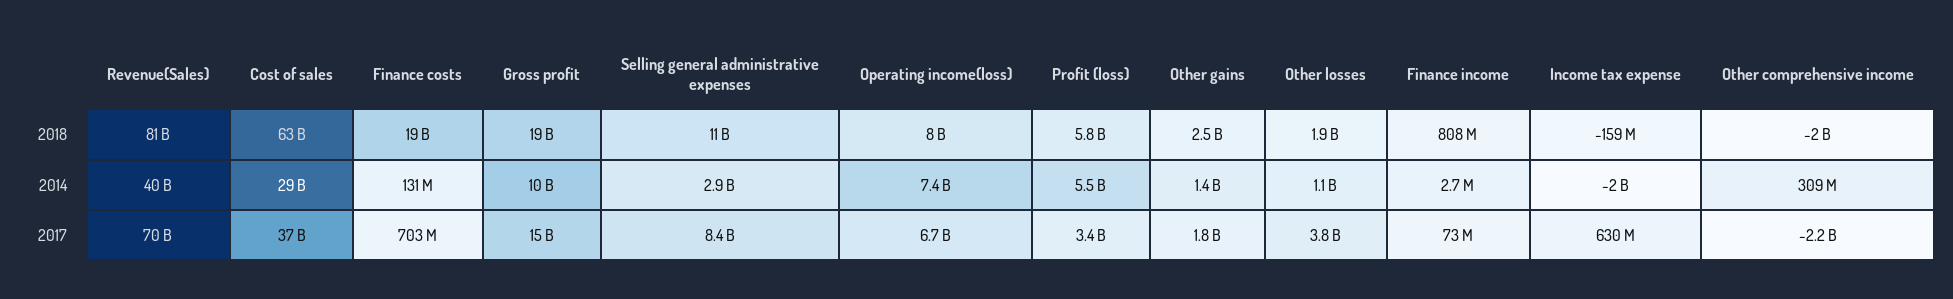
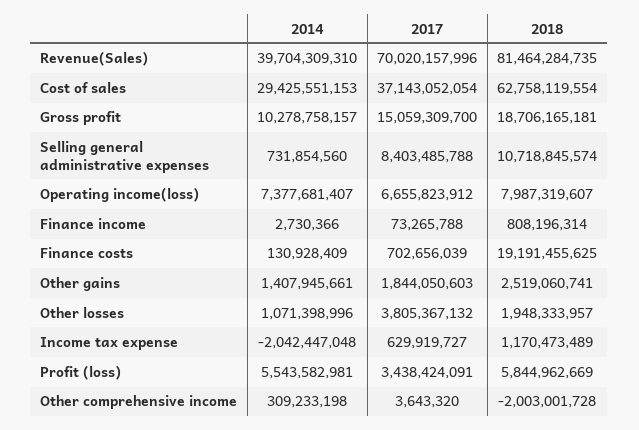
  {
    "Revenue(Sales)": {
      "2018": 81464284735,
      "2014": 39704309310,
      "2017": 70020157996
    },
    "Cost of sales": {
      "2018": 62758119554,
      "2014": 29425551153,
      "2017": 37143052054
    },
    "Finance costs": {
      "2018": 19191455625,
      "2014": 130928409,
      "2017": 702656039
    },
    "Gross profit": {
      "2018": 18706165181,
      "2014": 10278758157,
      "2017": 15059309700
    },
    "Selling general administrative expenses": {
      "2018": 10718845574,
-     "2014": 2900000000,
+     "2014": 731854560,
      "2017": 8403485788
    },
    "Operating income(loss)": {
      "2018": 7987319607,
      "2014": 7377681407,
      "2017": 6655823912
    },
    "Profit (loss)": {
      "2018": 5844962669,
      "2014": 5543582981,
      "2017": 3438424091
    },
    "Other gains": {
      "2018": 2519060741,
      "2014": 1407945661,
      "2017": 1844050603
    },
    "Other losses": {
      "2018": 1948333957,
      "2014": 1071398996,
      "2017": 3805367132
    },
    "Finance income": {
      "2018": 808196314,
      "2014": 2730366,
      "2017": 73265788
    },
    "Income tax expense": {
-     "2018": -159000000,
+     "2018": 1170473489,
      "2014": -2042447048,
      "2017": 629919727
    },
    "Other comprehensive income": {
      "2018": -2003001728,
      "2014": 309233198,
-     "2017": -2200000000
+     "2017": 3643320
    }
  }

